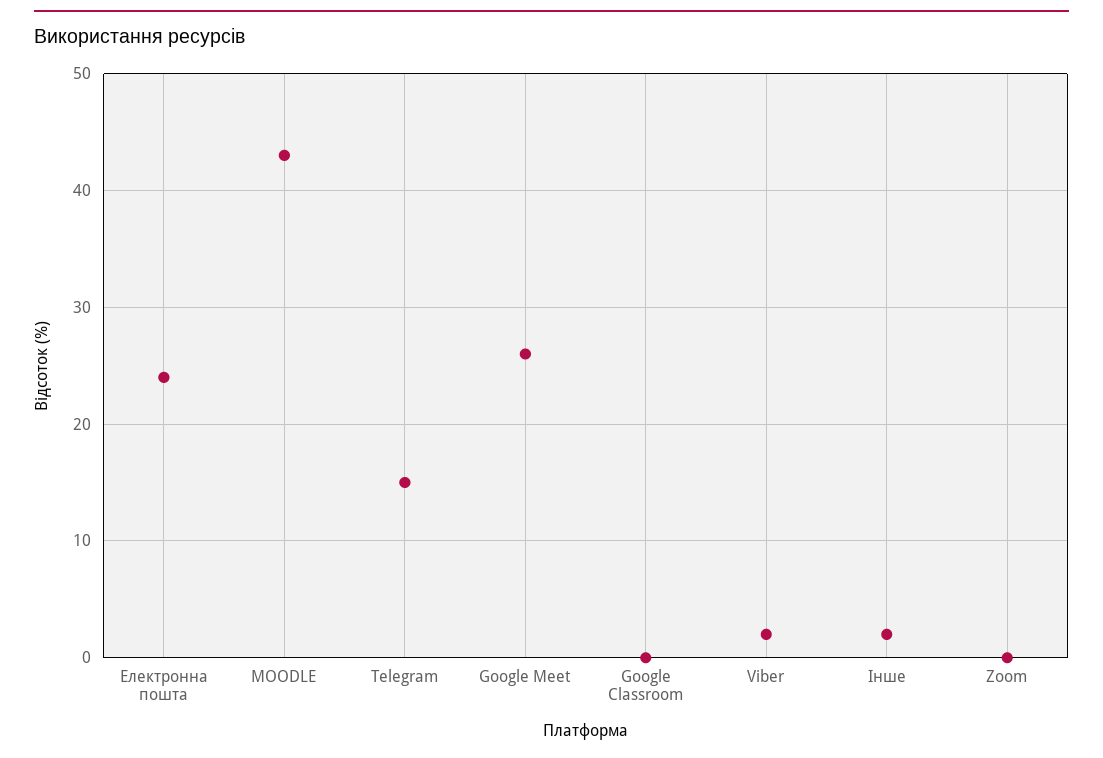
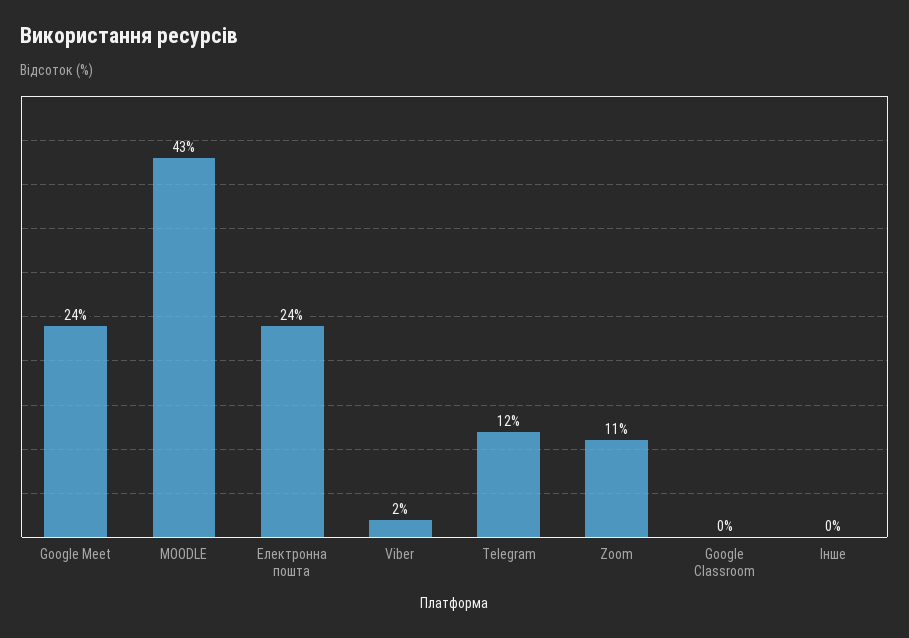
  {
    "Електронна пошта": 24,
    "MOODLE": 43,
-   "Telegram": 15,
+   "Telegram": 12,
-   "Google Meet": 26,
+   "Google Meet": 24,
    "Google Classroom": 0,
    "Viber": 2,
-   "Інше": 2,
+   "Інше": 0,
-   "Zoom": 0
+   "Zoom": 11
  }

